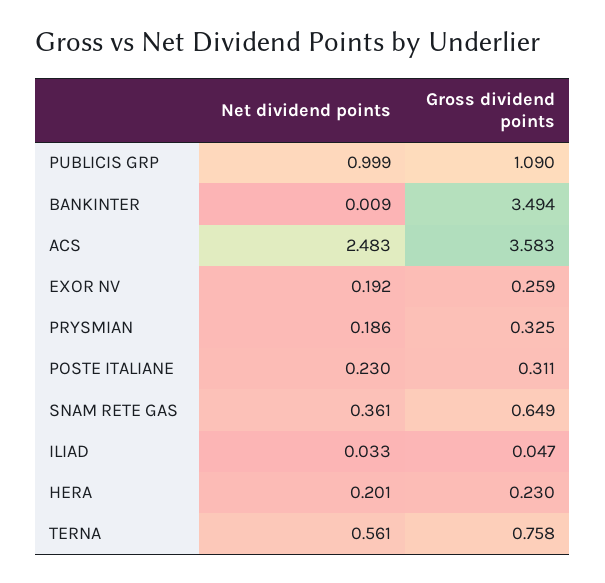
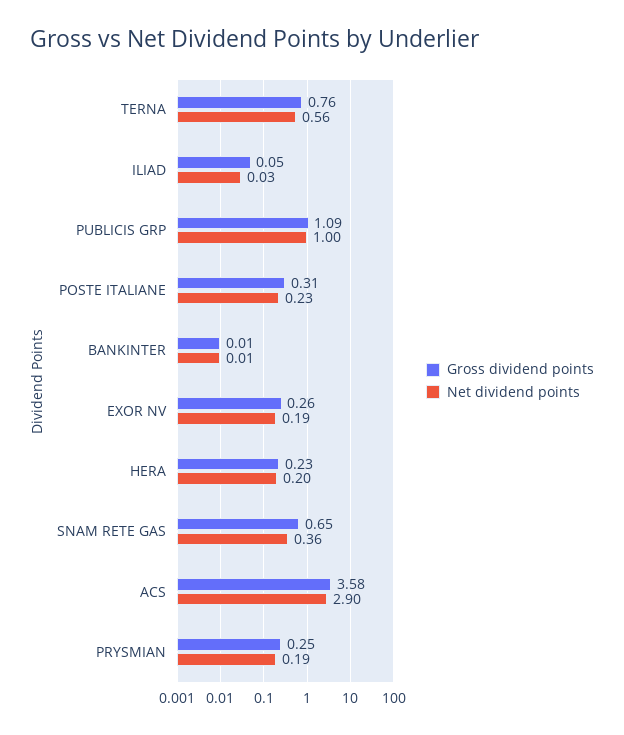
  {
    "Net dividend points": {
      "PUBLICIS GRP": 0.999,
      "BANKINTER": 0.009,
-     "ACS": 2.483,
+     "ACS": 2.9,
      "EXOR NV": 0.192,
      "PRYSMIAN": 0.186,
      "POSTE ITALIANE": 0.23,
      "SNAM RETE GAS": 0.361,
      "ILIAD": 0.033,
      "HERA": 0.201,
      "TERNA": 0.561
    },
    "Gross dividend points": {
      "PUBLICIS GRP": 1.09,
-     "BANKINTER": 3.494,
+     "BANKINTER": 0.01,
      "ACS": 3.583,
      "EXOR NV": 0.259,
-     "PRYSMIAN": 0.325,
+     "PRYSMIAN": 0.25,
      "POSTE ITALIANE": 0.311,
      "SNAM RETE GAS": 0.649,
      "ILIAD": 0.047,
      "HERA": 0.23,
      "TERNA": 0.758
    }
  }

